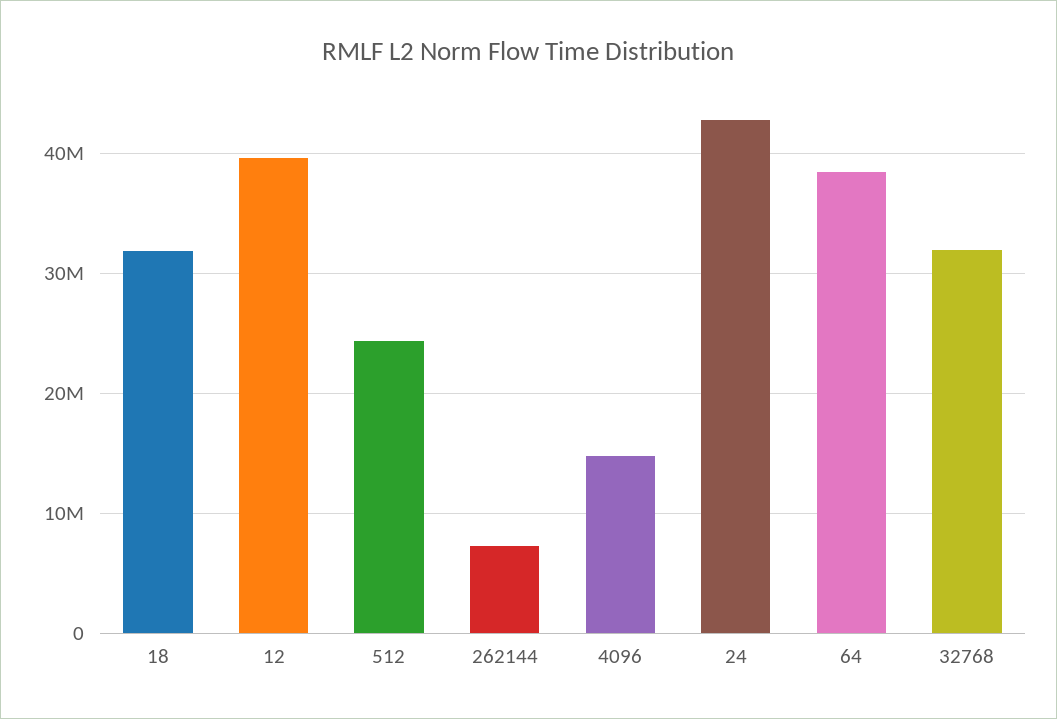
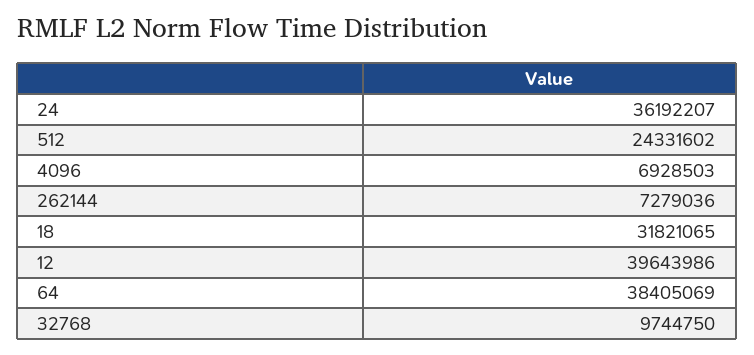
  {
    "18": 31821065,
    "12": 39643986,
    "512": 24331602,
    "262144": 7279036,
-   "4096": 15000000,
+   "4096": 6928503,
-   "24": 43000000,
+   "24": 36192207,
    "64": 38405069,
-   "32768": 32000000
+   "32768": 9744750
  }

